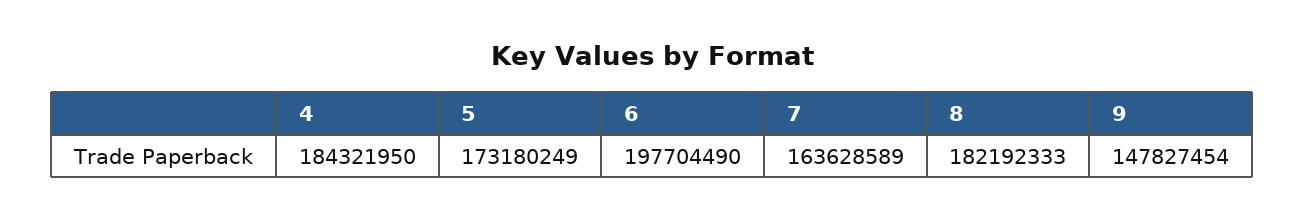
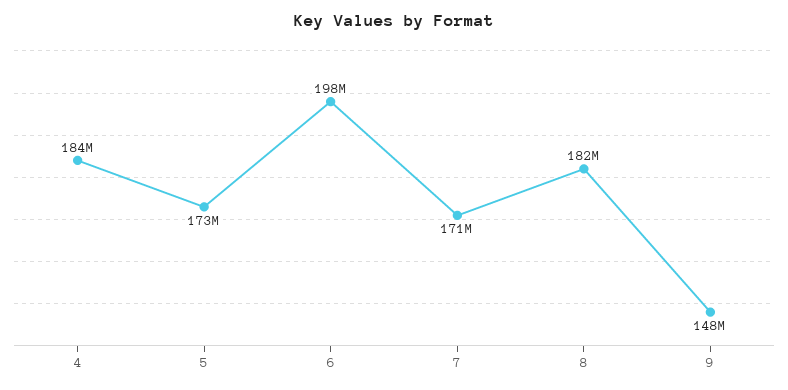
  {
    "4": 184321950,
    "5": 173180249,
    "6": 197704490,
-   "7": 163628589,
+   "7": 171000000,
    "8": 182192333,
    "9": 147827454
  }

